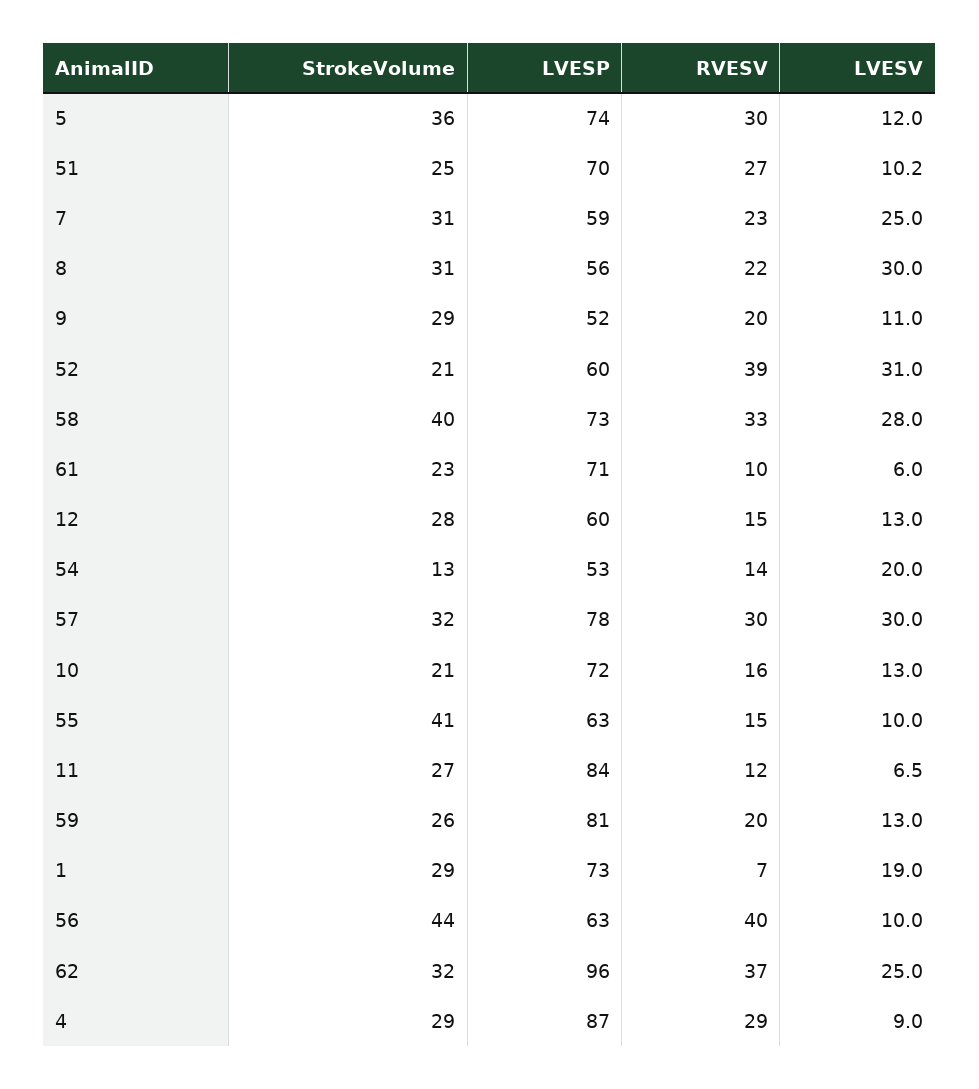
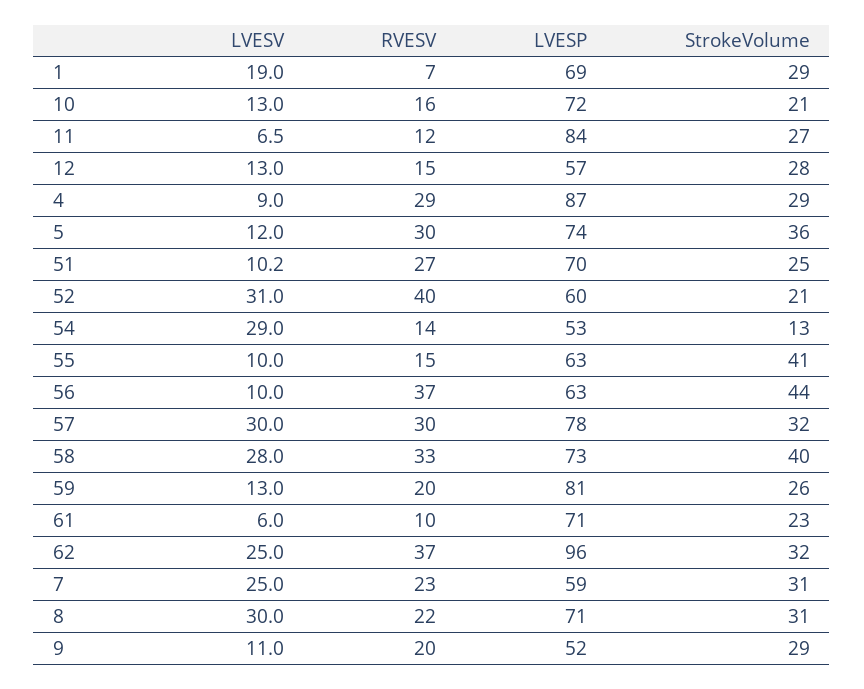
  {
    "StrokeVolume": {
      "5": 36,
      "51": 25,
      "7": 31,
      "8": 31,
      "9": 29,
      "52": 21,
      "58": 40,
      "61": 23,
      "12": 28,
      "54": 13,
      "57": 32,
      "10": 21,
      "55": 41,
      "11": 27,
      "59": 26,
      "1": 29,
      "56": 44,
      "62": 32,
      "4": 29
    },
    "LVESP": {
      "5": 74,
      "51": 70,
      "7": 59,
-     "8": 56,
+     "8": 71,
      "9": 52,
      "52": 60,
      "58": 73,
      "61": 71,
-     "12": 60,
+     "12": 57,
      "54": 53,
      "57": 78,
      "10": 72,
      "55": 63,
      "11": 84,
      "59": 81,
-     "1": 73,
+     "1": 69,
      "56": 63,
      "62": 96,
      "4": 87
    },
    "RVESV": {
      "5": 30,
      "51": 27,
      "7": 23,
      "8": 22,
      "9": 20,
-     "52": 39,
+     "52": 40,
      "58": 33,
      "61": 10,
      "12": 15,
      "54": 14,
      "57": 30,
      "10": 16,
      "55": 15,
      "11": 12,
      "59": 20,
      "1": 7,
-     "56": 40,
+     "56": 37,
      "62": 37,
      "4": 29
    },
    "LVESV": {
      "5": 12,
      "51": 10.2,
      "7": 25,
      "8": 30,
      "9": 11,
      "52": 31,
      "58": 28,
      "61": 6,
      "12": 13,
-     "54": 20,
+     "54": 29,
      "57": 30,
      "10": 13,
      "55": 10,
      "11": 6.5,
      "59": 13,
      "1": 19,
      "56": 10,
      "62": 25,
      "4": 9
    }
  }

